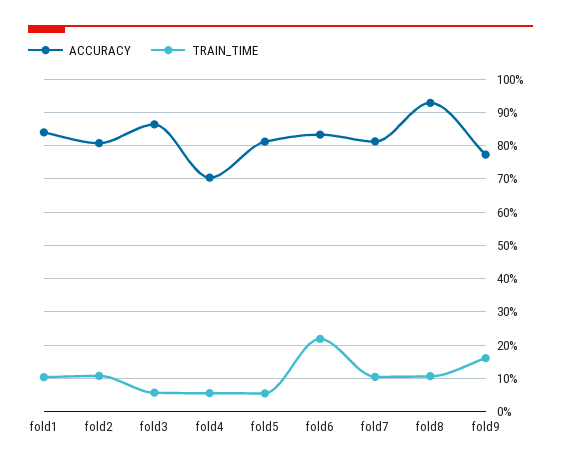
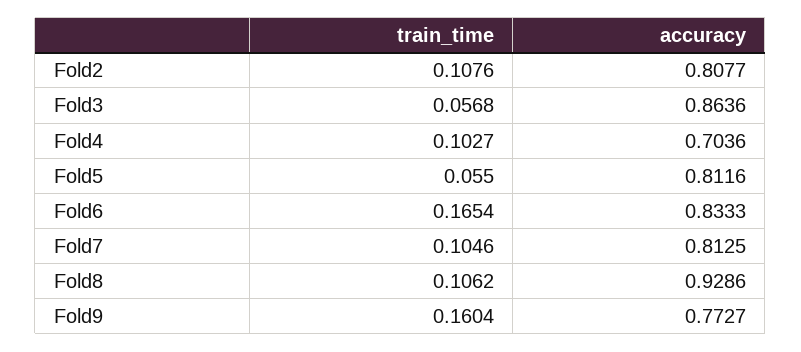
  {
    "ACCURACY": {
-     "fold1": 0.84,
      "fold2": 0.8077,
      "fold3": 0.8636,
      "fold4": 0.7036,
      "fold5": 0.8116,
      "fold6": 0.8333,
      "fold7": 0.8125,
      "fold8": 0.9286,
      "fold9": 0.7727
    },
    "TRAIN_TIME": {
-     "fold1": 0.1,
      "fold2": 0.1076,
      "fold3": 0.0568,
-     "fold4": 0.06,
+     "fold4": 0.1027,
      "fold5": 0.055,
-     "fold6": 0.22,
+     "fold6": 0.1654,
      "fold7": 0.1046,
      "fold8": 0.1062,
      "fold9": 0.1604
    }
  }

